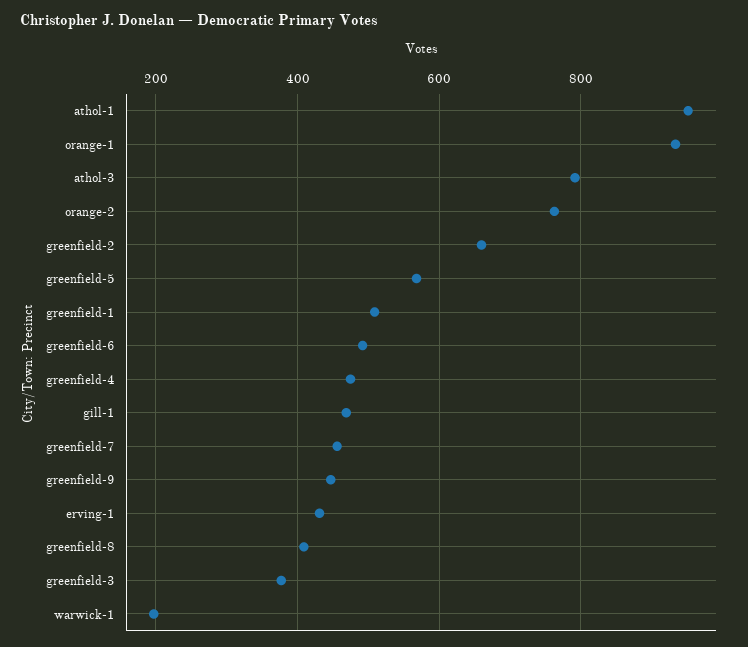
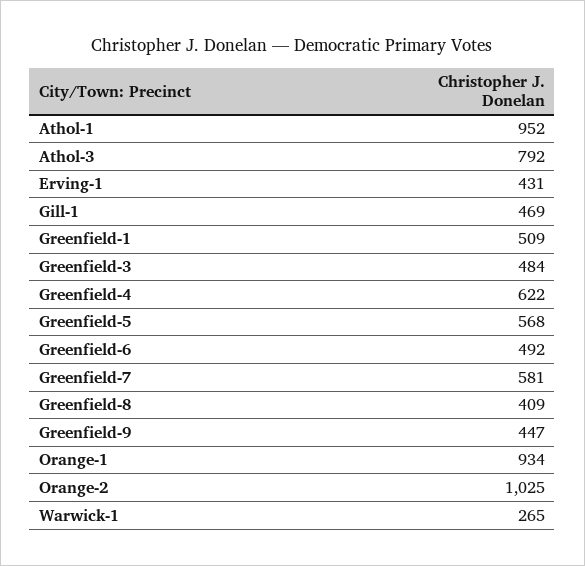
  {
    "athol-1": 952,
    "orange-1": 934,
    "athol-3": 792,
-   "orange-2": 760,
+   "orange-2": 1025,
-   "greenfield-2": 660,
    "greenfield-5": 568,
    "greenfield-1": 509,
    "greenfield-6": 492,
-   "greenfield-4": 480,
+   "greenfield-4": 622,
    "gill-1": 469,
-   "greenfield-7": 460,
+   "greenfield-7": 581,
    "greenfield-9": 447,
    "erving-1": 431,
    "greenfield-8": 409,
-   "greenfield-3": 380,
+   "greenfield-3": 484,
-   "warwick-1": 200
+   "warwick-1": 265
  }

